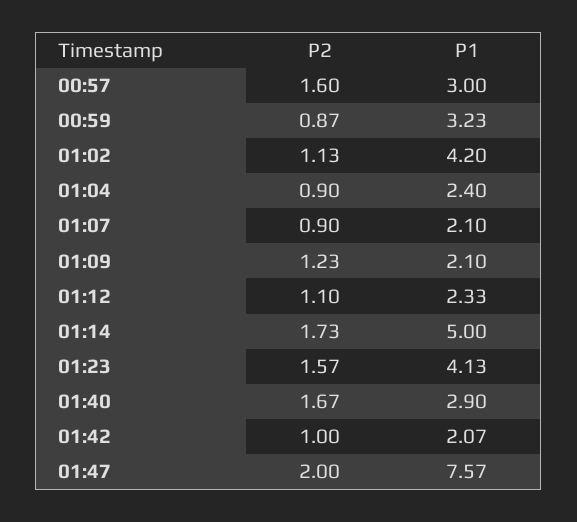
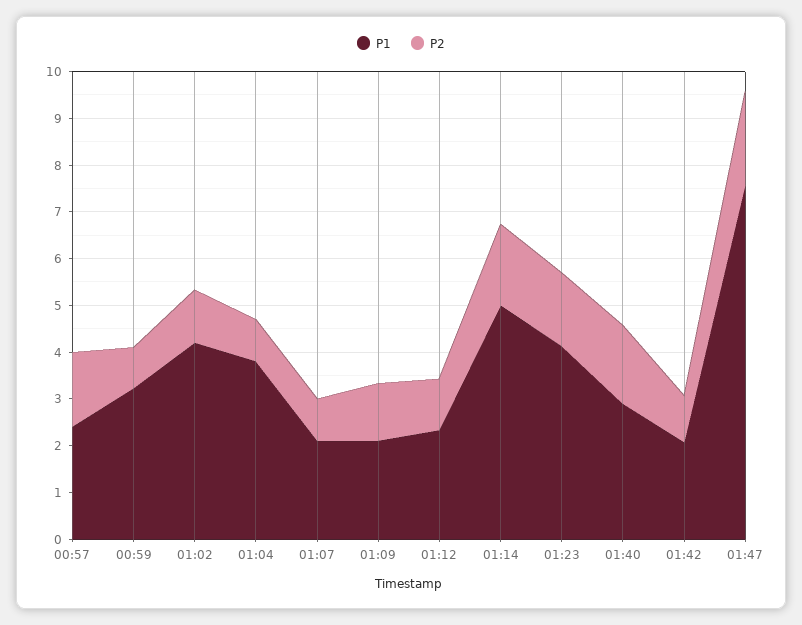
  {
    "P2": {
      "00:57": 1.6,
      "00:59": 0.87,
      "01:02": 1.13,
      "01:04": 0.9,
      "01:07": 0.9,
      "01:09": 1.23,
      "01:12": 1.1,
      "01:14": 1.73,
      "01:23": 1.57,
      "01:40": 1.67,
      "01:42": 1,
      "01:47": 2
    },
    "P1": {
-     "00:57": 3,
+     "00:57": 2.4,
      "00:59": 3.23,
      "01:02": 4.2,
-     "01:04": 2.4,
+     "01:04": 3.8,
      "01:07": 2.1,
      "01:09": 2.1,
      "01:12": 2.33,
      "01:14": 5,
      "01:23": 4.13,
      "01:40": 2.9,
      "01:42": 2.07,
      "01:47": 7.57
    }
  }

